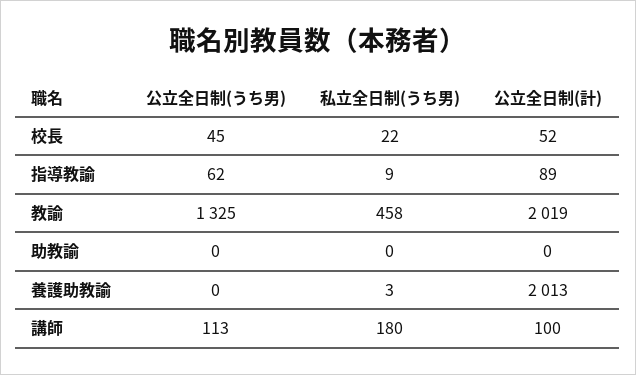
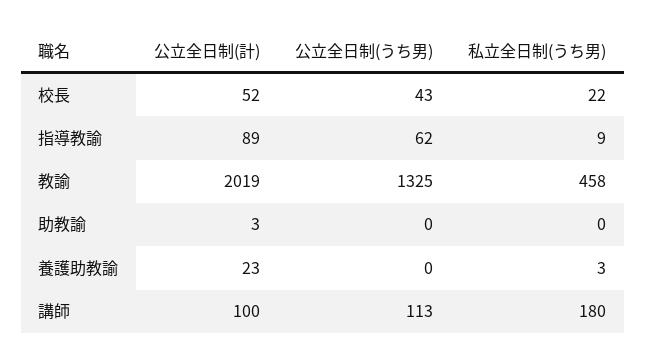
  {
    "公立全日制(うち男)": {
-     "校長": 45,
+     "校長": 43,
      "指導教諭": 62,
      "教諭": 1325,
      "助教諭": 0,
      "養護助教諭": 0,
      "講師": 113
    },
    "私立全日制(うち男)": {
      "校長": 22,
      "指導教諭": 9,
      "教諭": 458,
      "助教諭": 0,
      "養護助教諭": 3,
      "講師": 180
    },
    "公立全日制(計)": {
      "校長": 52,
      "指導教諭": 89,
      "教諭": 2019,
-     "助教諭": 0,
+     "助教諭": 3,
-     "養護助教諭": 2013,
+     "養護助教諭": 23,
      "講師": 100
    }
  }

